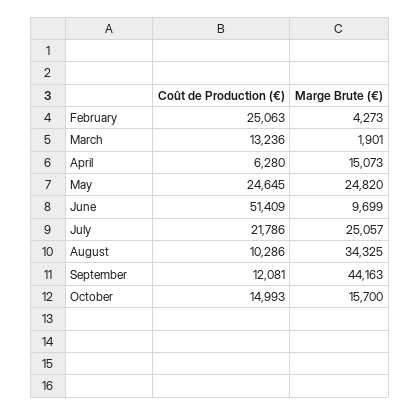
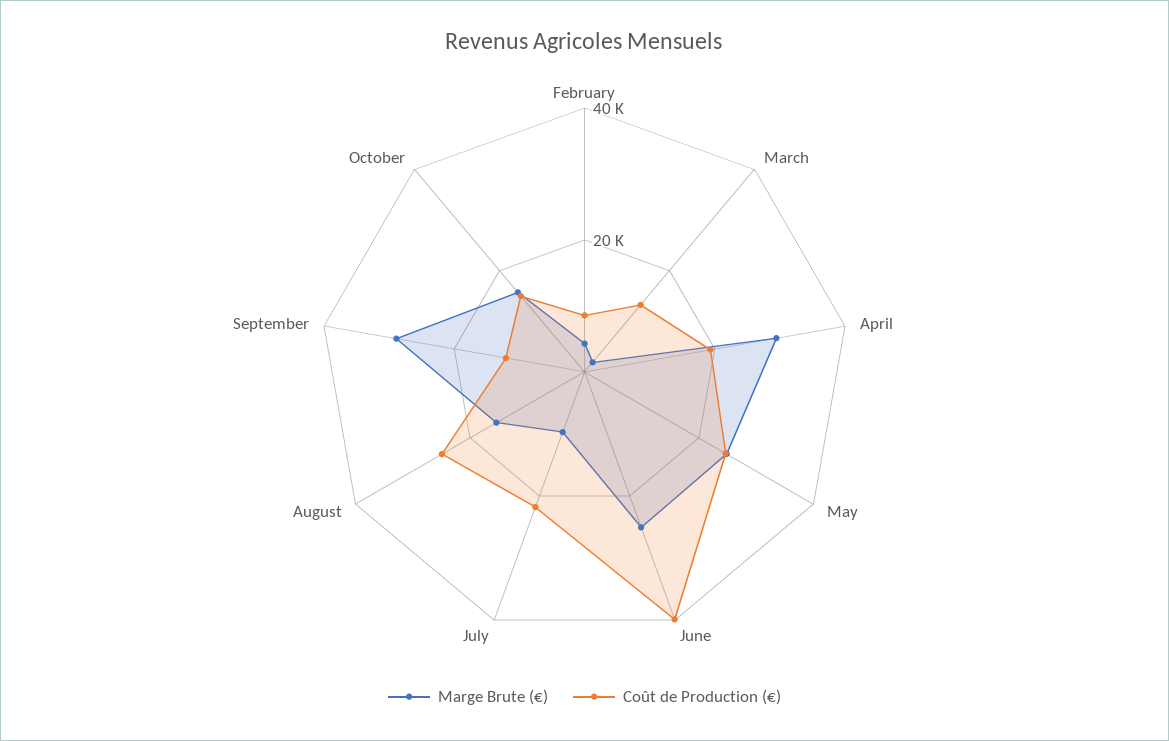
  {
    "Coût de Production (€)": {
-     "February": 25063,
+     "February": 10000,
      "March": 13236,
-     "April": 6280,
+     "April": 20000,
      "May": 24645,
-     "June": 51409,
+     "June": 40000,
      "July": 21786,
-     "August": 10286,
+     "August": 25000,
      "September": 12081,
      "October": 14993
    },
    "Marge Brute (€)": {
      "February": 4273,
      "March": 1901,
-     "April": 15073,
+     "April": 30000,
      "May": 24820,
-     "June": 9699,
+     "June": 25000,
-     "July": 25057,
+     "July": 10000,
-     "August": 34325,
+     "August": 15000,
-     "September": 44163,
+     "September": 30000,
      "October": 15700
    }
  }

